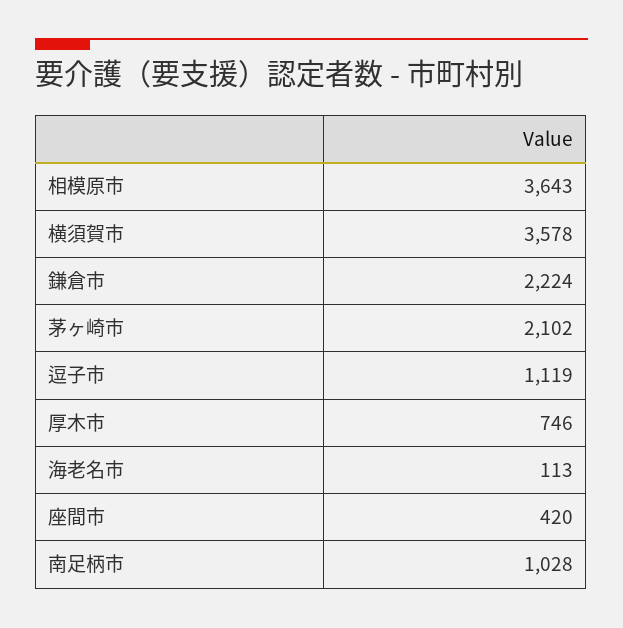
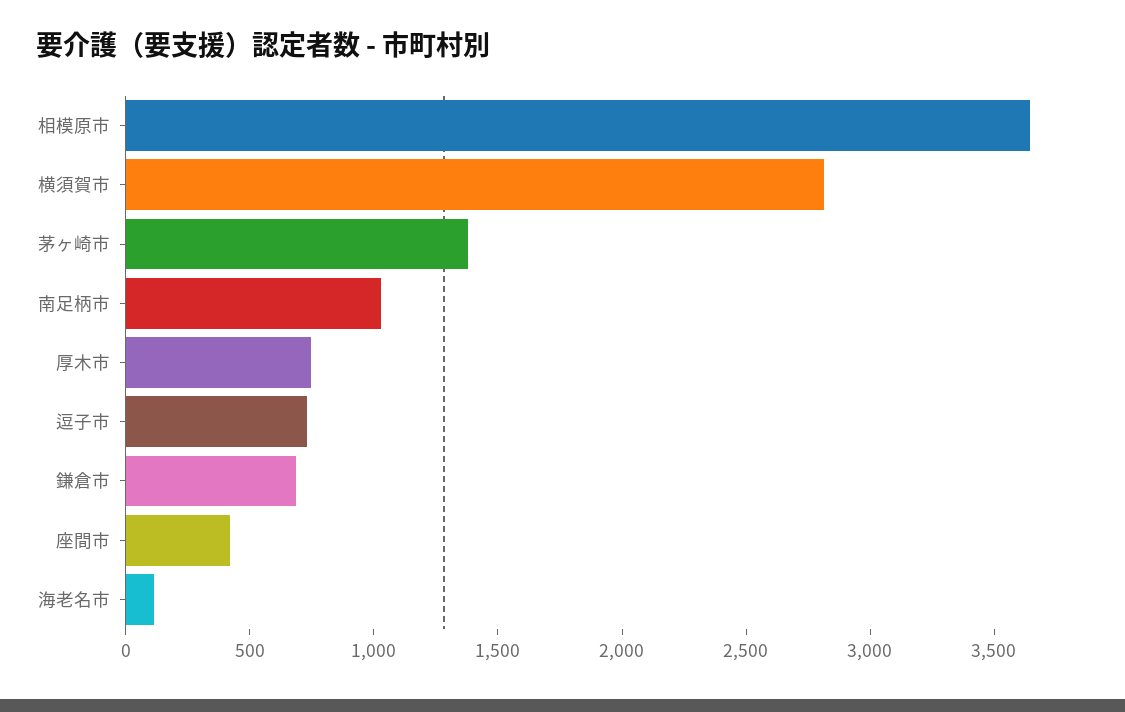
  {
    "相模原市": 3643,
-   "横須賀市": 3578,
+   "横須賀市": 2800,
-   "鎌倉市": 2224,
+   "鎌倉市": 700,
-   "茅ヶ崎市": 2102,
+   "茅ヶ崎市": 1400,
-   "逗子市": 1119,
+   "逗子市": 700,
    "厚木市": 746,
    "海老名市": 113,
    "座間市": 420,
    "南足柄市": 1028
  }

